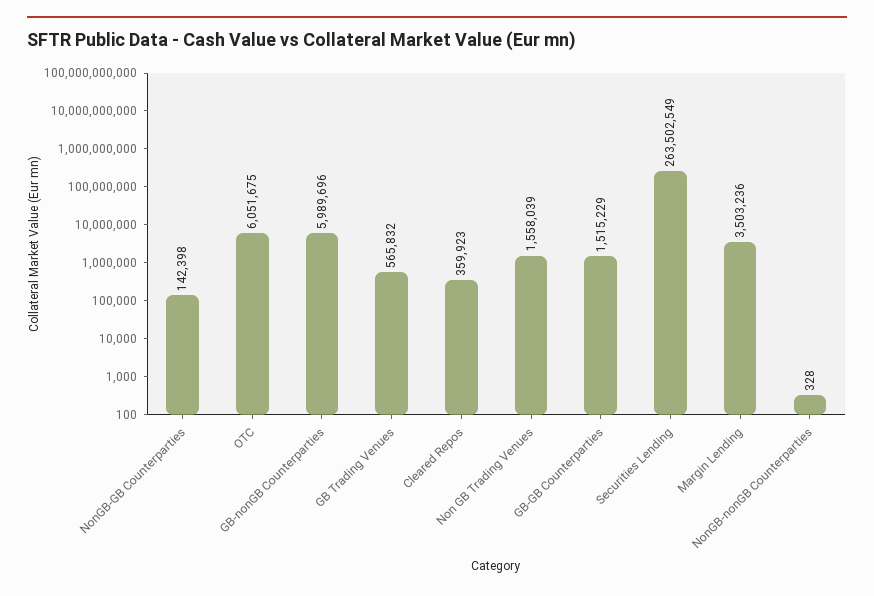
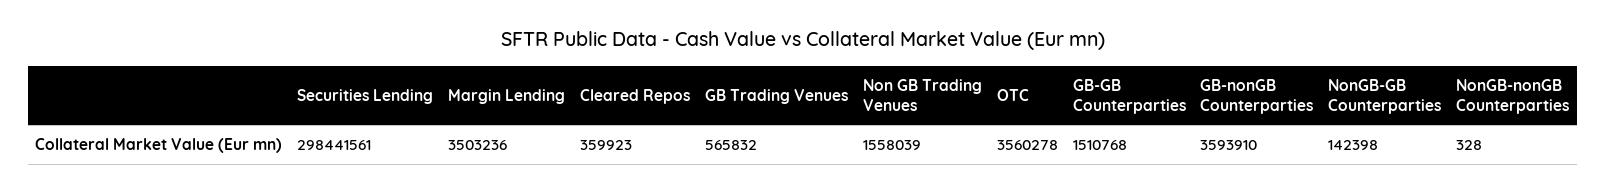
  {
    "NonGB-GB Counterparties": 142398,
-   "OTC": 6051675,
+   "OTC": 3560278,
-   "GB-nonGB Counterparties": 5989696,
+   "GB-nonGB Counterparties": 3593910,
    "GB Trading Venues": 565832,
    "Cleared Repos": 359923,
    "Non GB Trading Venues": 1558039,
-   "GB-GB Counterparties": 1515229,
+   "GB-GB Counterparties": 1510768,
-   "Securities Lending": 263502549,
+   "Securities Lending": 298441561,
    "Margin Lending": 3503236,
    "NonGB-nonGB Counterparties": 328
  }

